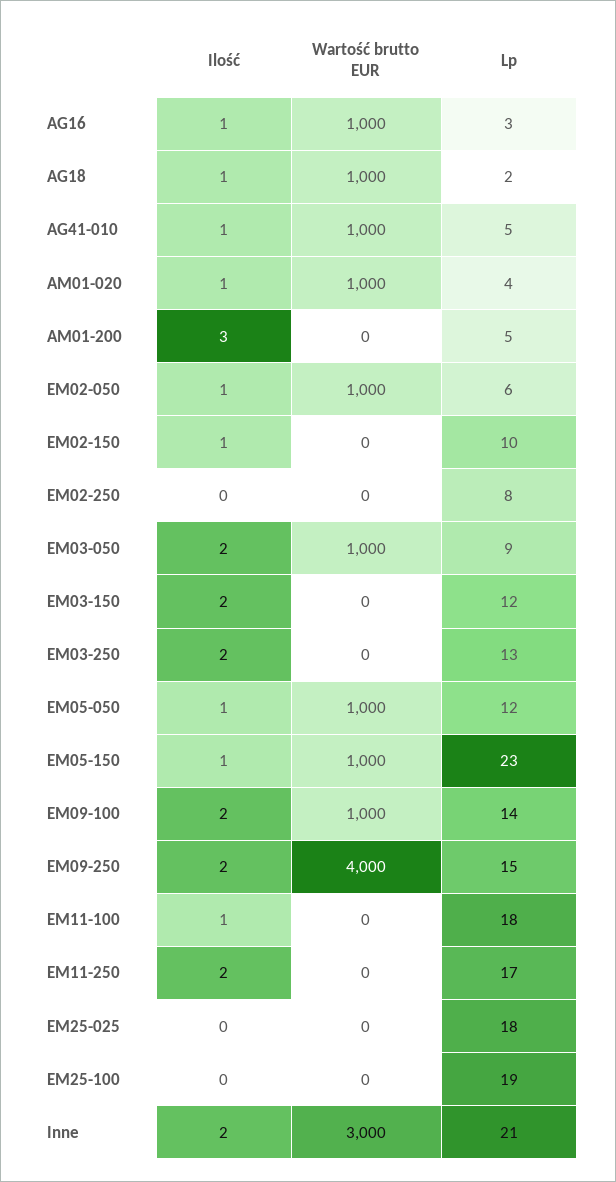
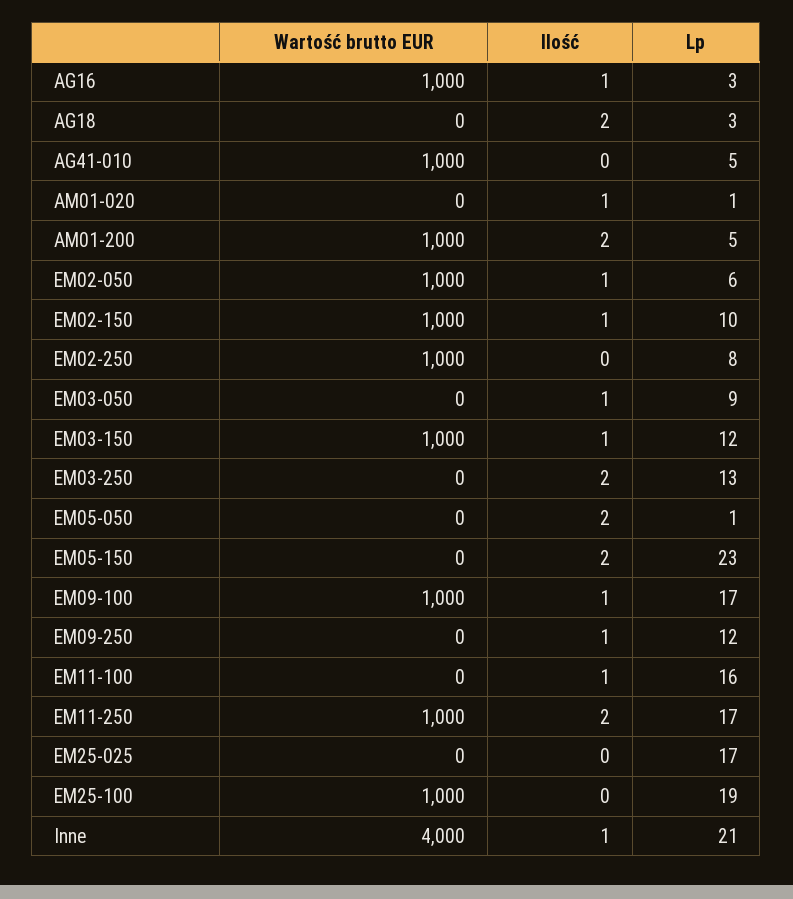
  {
    "Ilość": {
      "AG16": 1,
-     "AG18": 1,
+     "AG18": 2,
-     "AG41-010": 1,
+     "AG41-010": 0,
      "AM01-020": 1,
-     "AM01-200": 3,
+     "AM01-200": 2,
      "EM02-050": 1,
      "EM02-150": 1,
      "EM02-250": 0,
-     "EM03-050": 2,
+     "EM03-050": 1,
-     "EM03-150": 2,
+     "EM03-150": 1,
      "EM03-250": 2,
-     "EM05-050": 1,
+     "EM05-050": 2,
-     "EM05-150": 1,
+     "EM05-150": 2,
-     "EM09-100": 2,
+     "EM09-100": 1,
-     "EM09-250": 2,
+     "EM09-250": 1,
      "EM11-100": 1,
      "EM11-250": 2,
      "EM25-025": 0,
      "EM25-100": 0,
-     "Inne": 2
+     "Inne": 1
    },
    "Wartość brutto EUR": {
      "AG16": 1000,
-     "AG18": 1000,
+     "AG18": 0,
      "AG41-010": 1000,
-     "AM01-020": 1000,
+     "AM01-020": 0,
-     "AM01-200": 0,
+     "AM01-200": 1000,
      "EM02-050": 1000,
-     "EM02-150": 0,
+     "EM02-150": 1000,
-     "EM02-250": 0,
+     "EM02-250": 1000,
-     "EM03-050": 1000,
+     "EM03-050": 0,
-     "EM03-150": 0,
+     "EM03-150": 1000,
      "EM03-250": 0,
-     "EM05-050": 1000,
+     "EM05-050": 0,
-     "EM05-150": 1000,
+     "EM05-150": 0,
      "EM09-100": 1000,
-     "EM09-250": 4000,
+     "EM09-250": 0,
      "EM11-100": 0,
-     "EM11-250": 0,
+     "EM11-250": 1000,
      "EM25-025": 0,
-     "EM25-100": 0,
+     "EM25-100": 1000,
-     "Inne": 3000
+     "Inne": 4000
    },
    "Lp": {
      "AG16": 3,
-     "AG18": 2,
+     "AG18": 3,
      "AG41-010": 5,
-     "AM01-020": 4,
+     "AM01-020": 1,
      "AM01-200": 5,
      "EM02-050": 6,
      "EM02-150": 10,
      "EM02-250": 8,
      "EM03-050": 9,
      "EM03-150": 12,
      "EM03-250": 13,
-     "EM05-050": 12,
+     "EM05-050": 1,
      "EM05-150": 23,
-     "EM09-100": 14,
+     "EM09-100": 17,
-     "EM09-250": 15,
+     "EM09-250": 12,
-     "EM11-100": 18,
+     "EM11-100": 16,
      "EM11-250": 17,
-     "EM25-025": 18,
+     "EM25-025": 17,
      "EM25-100": 19,
      "Inne": 21
    }
  }

